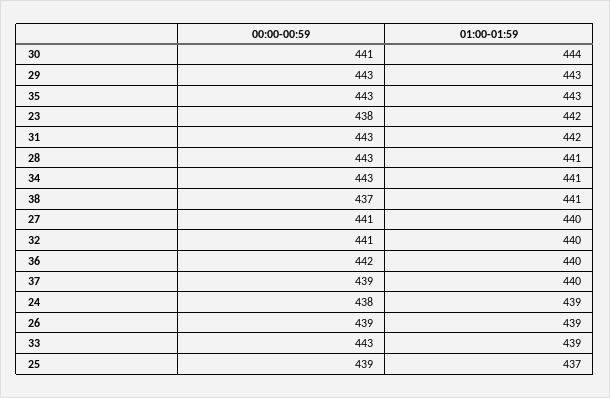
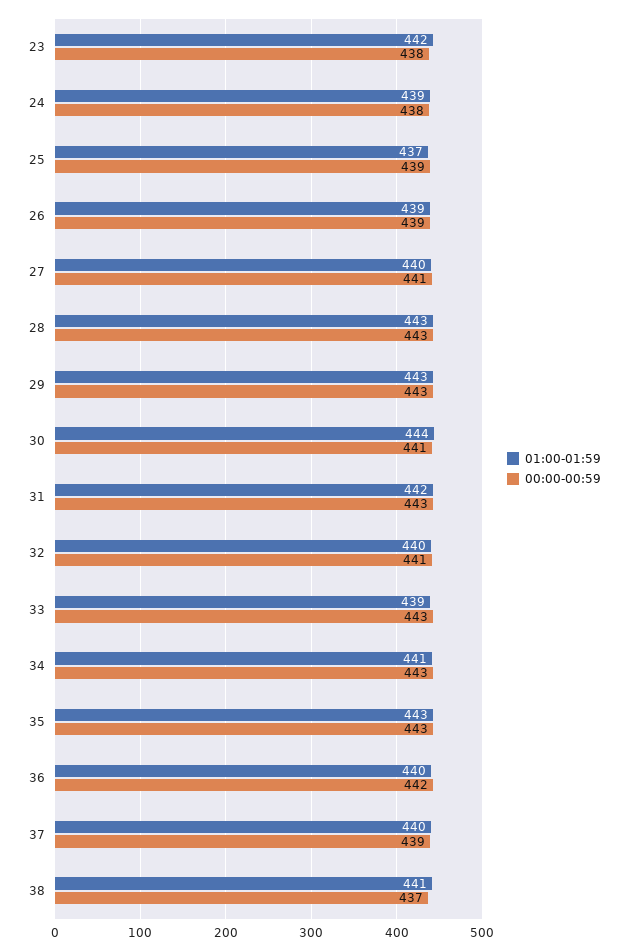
  {
    "00:00-00:59": {
      "30": 441,
      "29": 443,
      "35": 443,
      "23": 438,
      "31": 443,
      "28": 443,
      "34": 443,
      "38": 437,
      "27": 441,
      "32": 441,
      "36": 442,
      "37": 439,
      "24": 438,
      "26": 439,
      "33": 443,
      "25": 439
    },
    "01:00-01:59": {
      "30": 444,
      "29": 443,
      "35": 443,
      "23": 442,
      "31": 442,
-     "28": 441,
+     "28": 443,
      "34": 441,
      "38": 441,
      "27": 440,
      "32": 440,
      "36": 440,
      "37": 440,
      "24": 439,
      "26": 439,
      "33": 439,
      "25": 437
    }
  }

